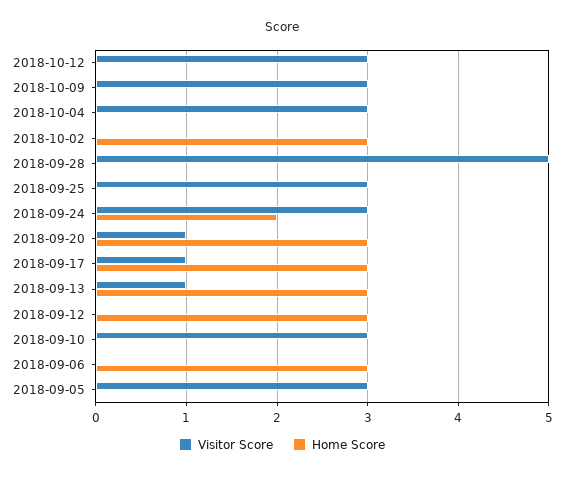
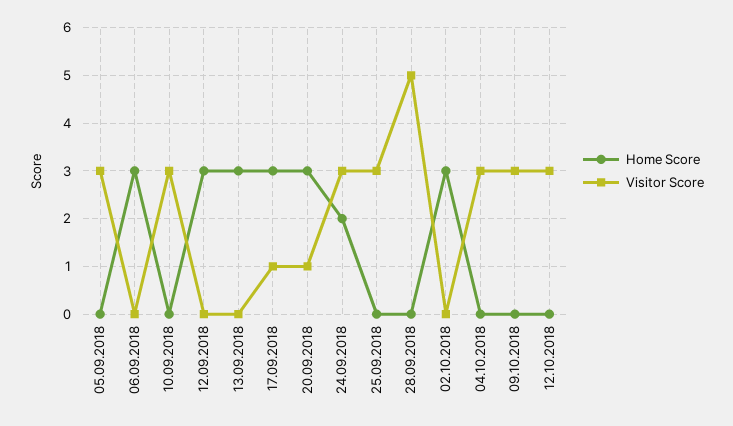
  {
    "Visitor Score": {
      "2018-10-12": 3,
      "2018-10-09": 3,
      "2018-10-04": 3,
      "2018-10-02": 0,
      "2018-09-28": 5,
      "2018-09-25": 3,
      "2018-09-24": 3,
      "2018-09-20": 1,
      "2018-09-17": 1,
-     "2018-09-13": 1,
+     "2018-09-13": 0,
      "2018-09-12": 0,
      "2018-09-10": 3,
      "2018-09-06": 0,
      "2018-09-05": 3
    },
    "Home Score": {
      "2018-10-12": 0,
      "2018-10-09": 0,
      "2018-10-04": 0,
      "2018-10-02": 3,
      "2018-09-28": 0,
      "2018-09-25": 0,
      "2018-09-24": 2,
      "2018-09-20": 3,
      "2018-09-17": 3,
      "2018-09-13": 3,
      "2018-09-12": 3,
      "2018-09-10": 0,
      "2018-09-06": 3,
      "2018-09-05": 0
    }
  }

